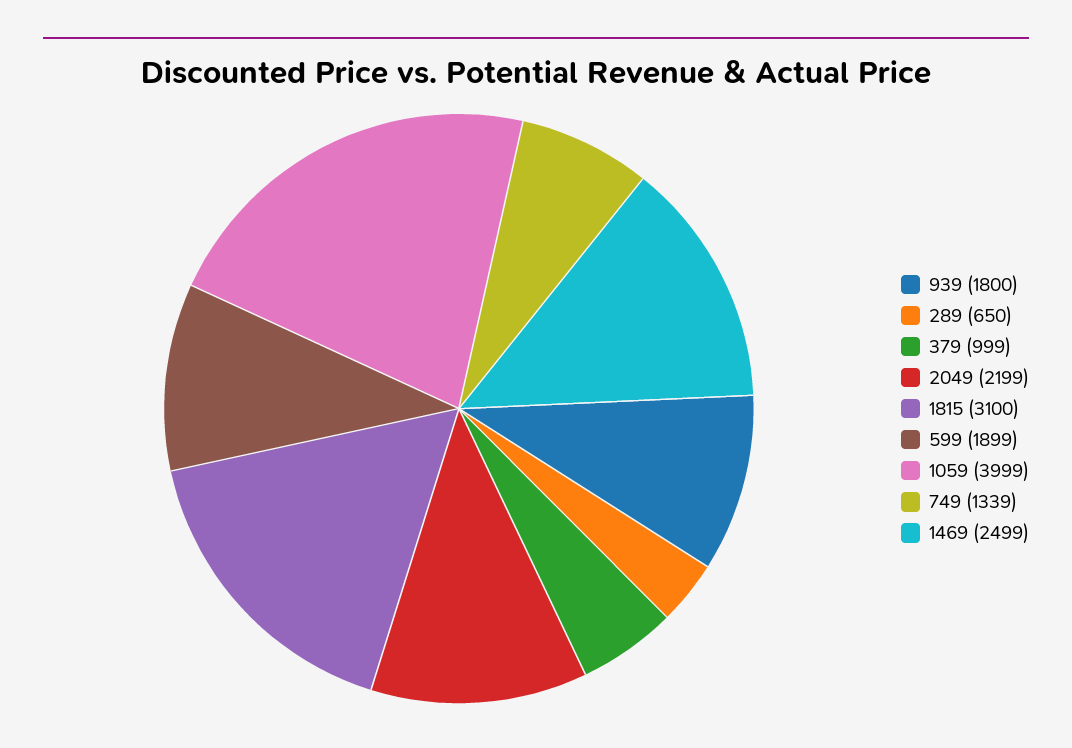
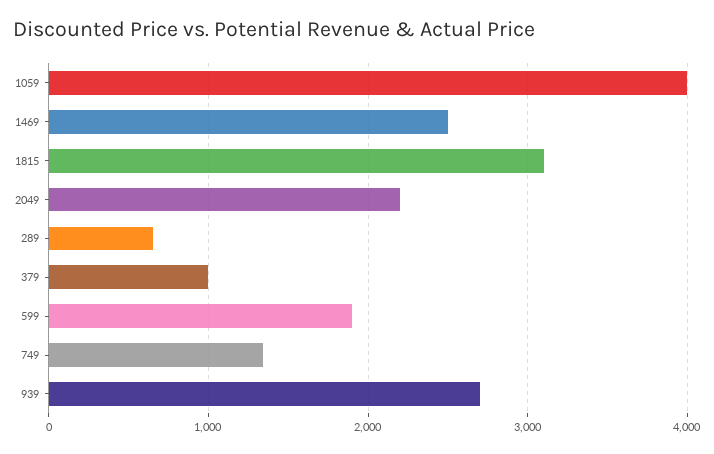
  {
-   "939": 1800,
+   "939": 2700,
    "289": 650,
    "379": 999,
    "2049": 2199,
    "1815": 3100,
    "599": 1899,
    "1059": 3999,
    "749": 1339,
    "1469": 2499
  }

